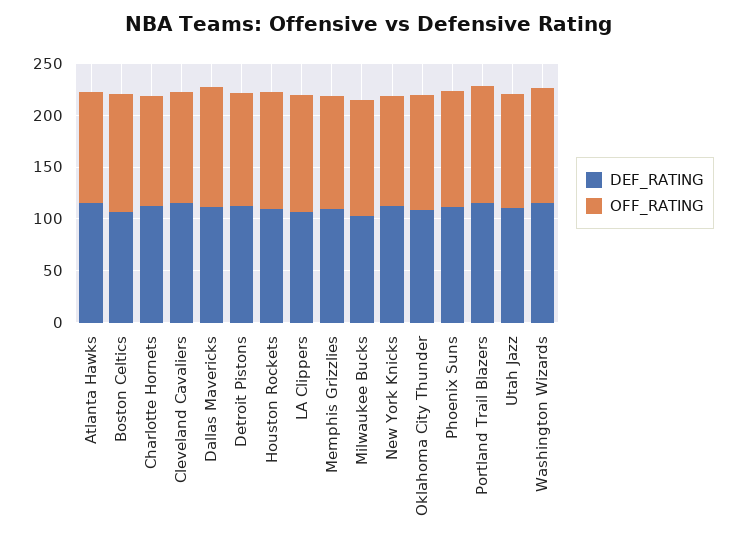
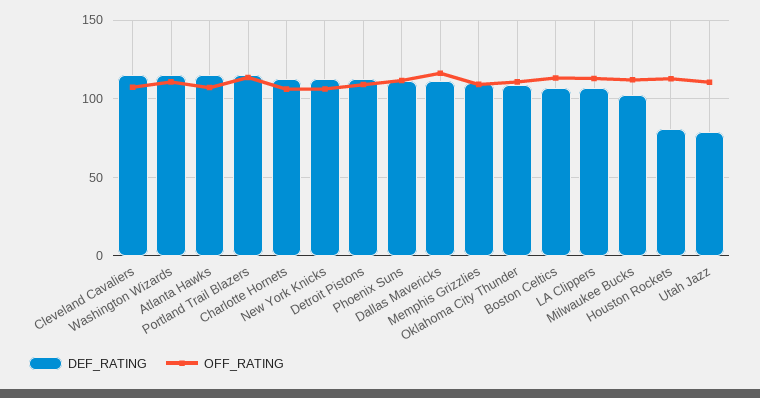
  {
    "DEF_RATING": {
      "Atlanta Hawks": 115,
      "Boston Celtics": 105,
      "Charlotte Hornets": 115,
      "Cleveland Cavaliers": 115,
      "Dallas Mavericks": 110,
      "Detroit Pistons": 115,
-     "Houston Rockets": 110,
+     "Houston Rockets": 80,
      "LA Clippers": 105,
      "Memphis Grizzlies": 110,
      "Milwaukee Bucks": 100,
      "New York Knicks": 115,
      "Oklahoma City Thunder": 110,
      "Phoenix Suns": 110,
      "Portland Trail Blazers": 115,
-     "Utah Jazz": 110,
+     "Utah Jazz": 80,
      "Washington Wizards": 115
    },
    "OFF_RATING": {
      "Atlanta Hawks": 105,
      "Boston Celtics": 115,
      "Charlotte Hornets": 105,
      "Cleveland Cavaliers": 105,
      "Dallas Mavericks": 115,
      "Detroit Pistons": 110,
      "Houston Rockets": 115,
      "LA Clippers": 115,
      "Memphis Grizzlies": 110,
      "Milwaukee Bucks": 110,
      "New York Knicks": 105,
      "Oklahoma City Thunder": 110,
      "Phoenix Suns": 110,
      "Portland Trail Blazers": 115,
      "Utah Jazz": 110,
      "Washington Wizards": 110
    }
  }

